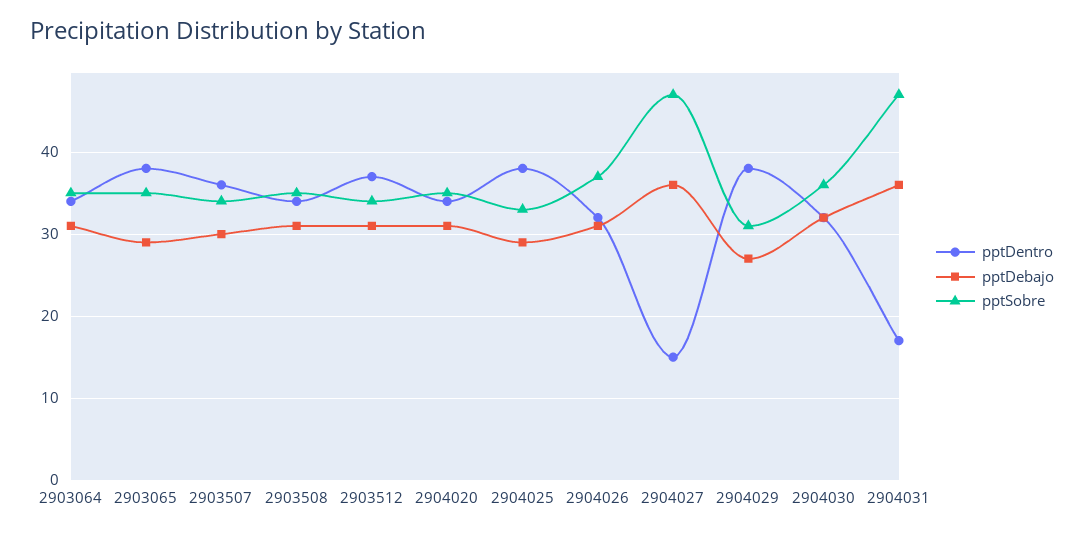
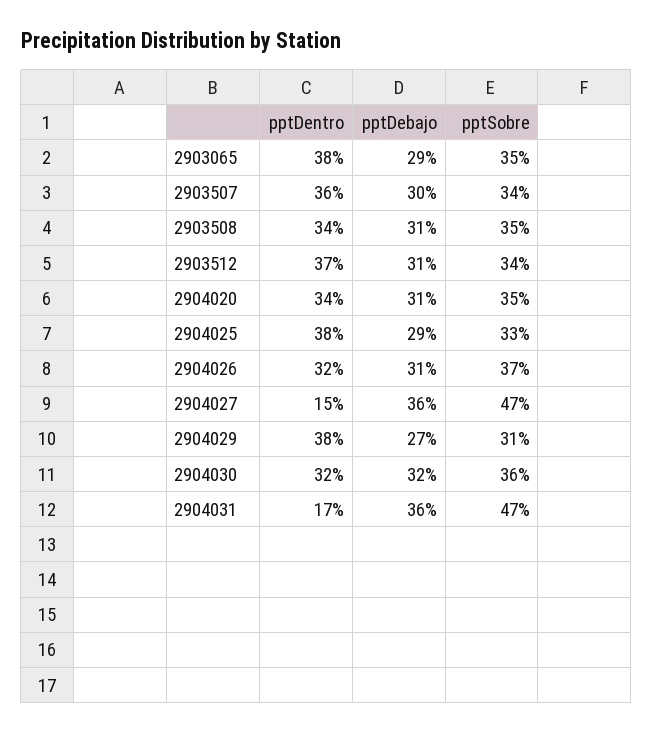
  {
    "pptDentro": {
-     "2903064": 34,
      "2903065": 38,
      "2903507": 36,
      "2903508": 34,
      "2903512": 37,
      "2904020": 34,
      "2904025": 38,
      "2904026": 32,
      "2904027": 15,
      "2904029": 38,
      "2904030": 32,
      "2904031": 17
    },
    "pptDebajo": {
-     "2903064": 31,
      "2903065": 29,
      "2903507": 30,
      "2903508": 31,
      "2903512": 31,
      "2904020": 31,
      "2904025": 29,
      "2904026": 31,
      "2904027": 36,
      "2904029": 27,
      "2904030": 32,
      "2904031": 36
    },
    "pptSobre": {
-     "2903064": 35,
      "2903065": 35,
      "2903507": 34,
      "2903508": 35,
      "2903512": 34,
      "2904020": 35,
      "2904025": 33,
      "2904026": 37,
      "2904027": 47,
      "2904029": 31,
      "2904030": 36,
      "2904031": 47
    }
  }

